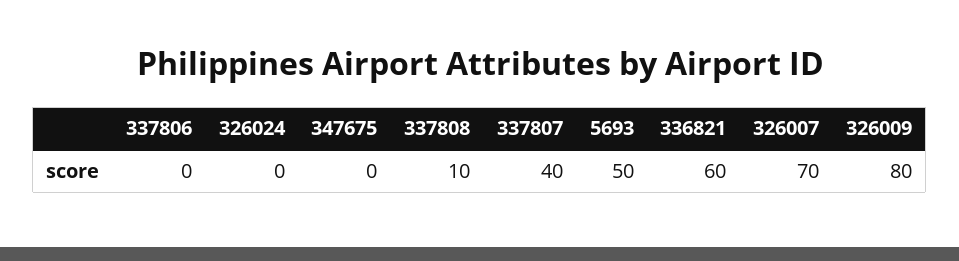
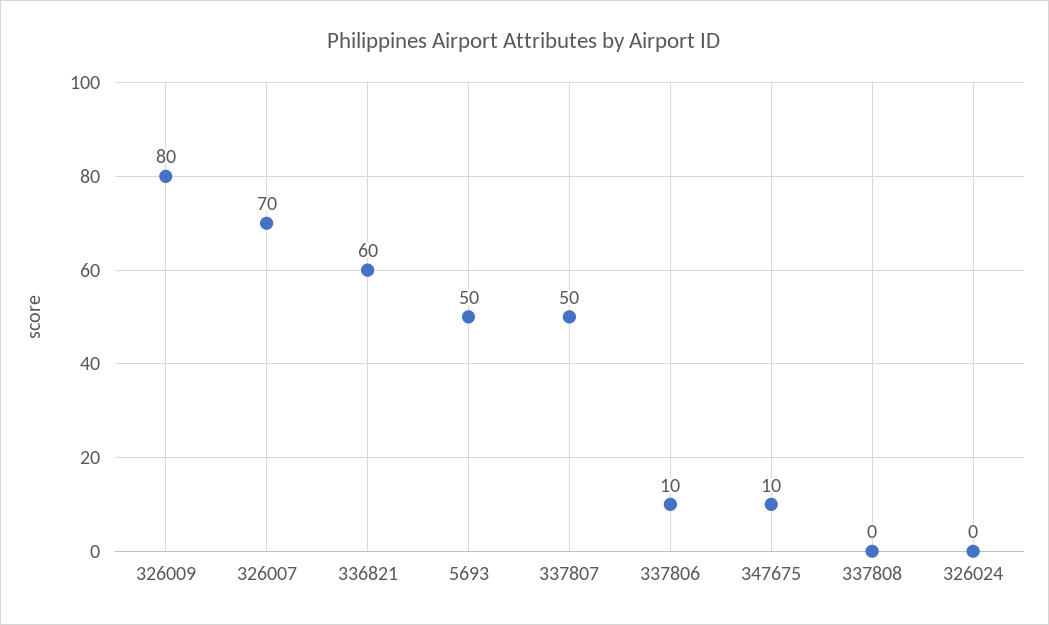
  {
-   "337806": 0,
+   "337806": 10,
    "326024": 0,
-   "347675": 0,
+   "347675": 10,
-   "337808": 10,
+   "337808": 0,
-   "337807": 40,
+   "337807": 50,
    "5693": 50,
    "336821": 60,
    "326007": 70,
    "326009": 80
  }

